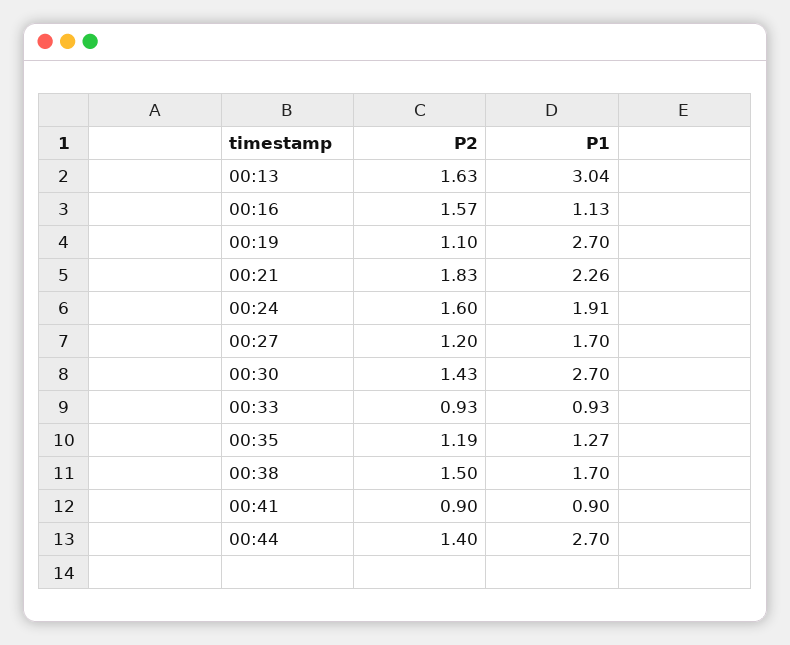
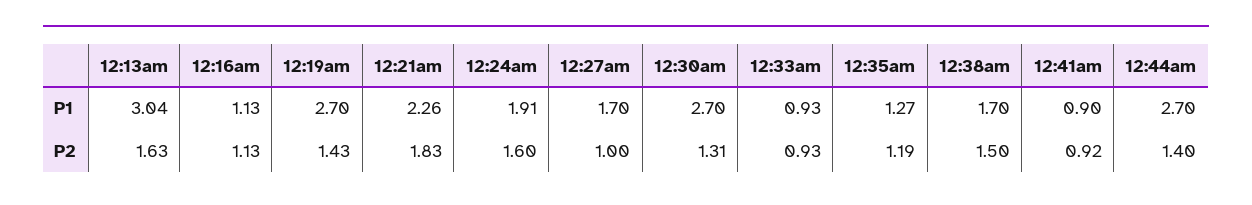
  {
    "P2": {
      "00:13": 1.63,
-     "00:16": 1.57,
+     "00:16": 1.13,
-     "00:19": 1.1,
+     "00:19": 1.43,
      "00:21": 1.83,
      "00:24": 1.6,
-     "00:27": 1.2,
+     "00:27": 1,
-     "00:30": 1.43,
+     "00:30": 1.31,
      "00:33": 0.93,
      "00:35": 1.19,
      "00:38": 1.5,
-     "00:41": 0.9,
+     "00:41": 0.92,
      "00:44": 1.4
    },
    "P1": {
      "00:13": 3.04,
      "00:16": 1.13,
      "00:19": 2.7,
      "00:21": 2.26,
      "00:24": 1.91,
      "00:27": 1.7,
      "00:30": 2.7,
      "00:33": 0.93,
      "00:35": 1.27,
      "00:38": 1.7,
      "00:41": 0.9,
      "00:44": 2.7
    }
  }

